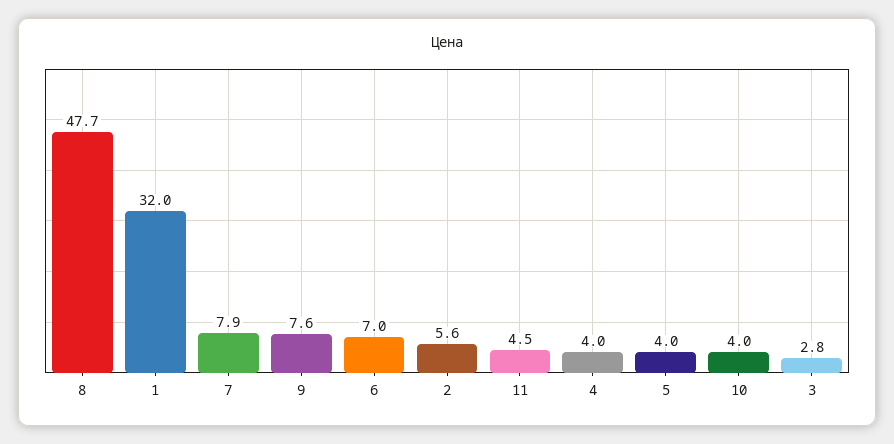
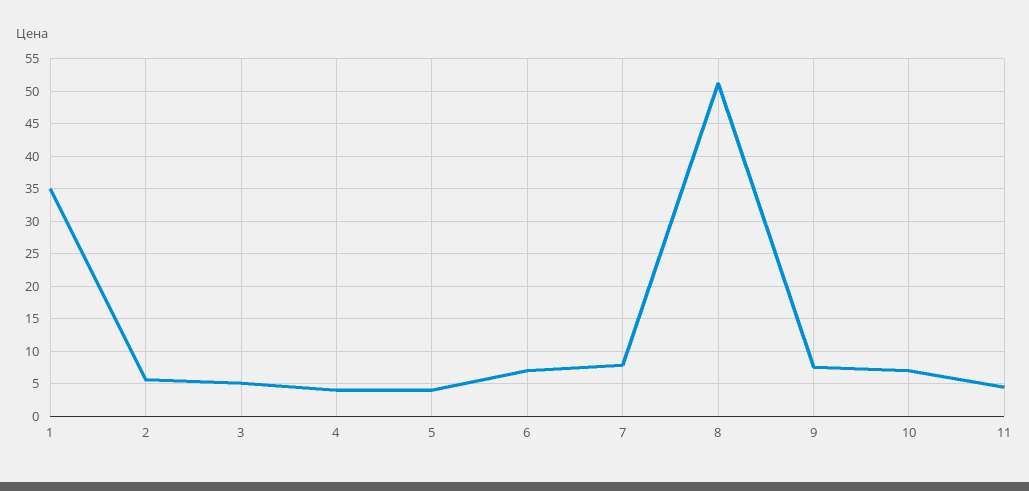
  {
-   "8": 47.7,
+   "8": 51,
-   "1": 32,
+   "1": 35,
    "7": 7.9,
    "9": 7.6,
    "6": 7,
    "2": 5.6,
    "11": 4.5,
    "4": 4,
    "5": 4,
-   "10": 4,
+   "10": 7,
-   "3": 2.8
+   "3": 5
  }

